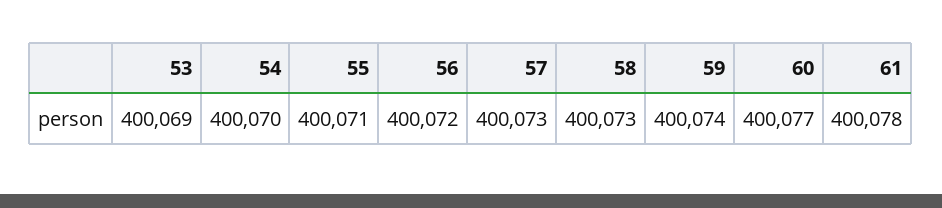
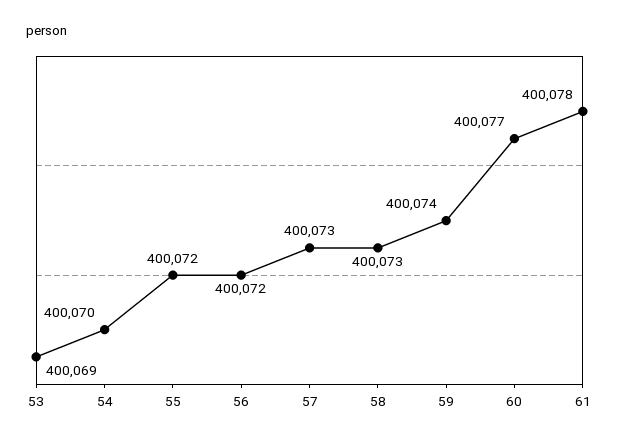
  {
    "53": 400069,
    "54": 400070,
-   "55": 400071,
+   "55": 400072,
    "56": 400072,
    "57": 400073,
    "58": 400073,
    "59": 400074,
    "60": 400077,
    "61": 400078
  }

